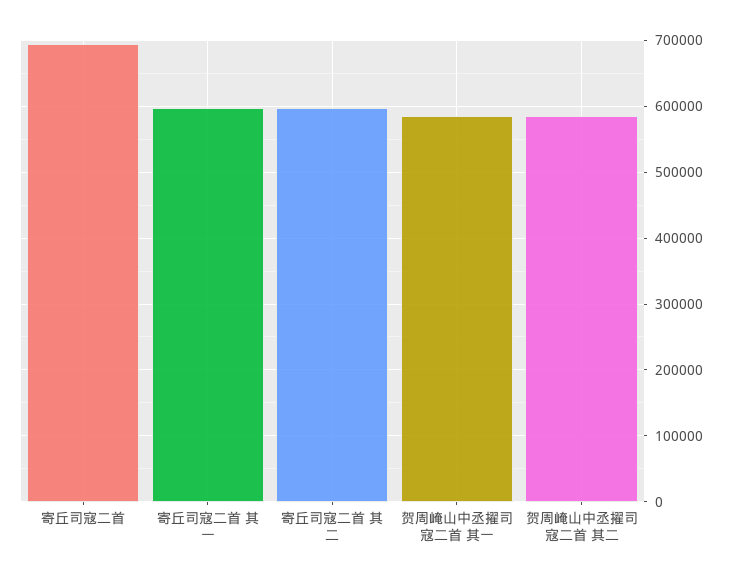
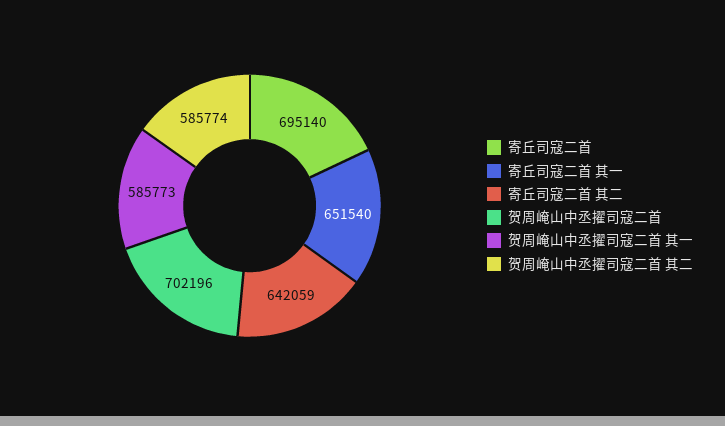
  {
    "寄丘司寇二首": 695140,
-   "寄丘司寇二首 其一": 600000,
+   "寄丘司寇二首 其一": 651540,
-   "寄丘司寇二首 其二": 600000,
+   "寄丘司寇二首 其二": 642059,
    "贺周崦山中丞擢司寇二首 其一": 585773,
-   "贺周崦山中丞擢司寇二首 其二": 585774
+   "贺周崦山中丞擢司寇二首 其二": 585774,
+   "贺周崦山中丞擢司寇二首": 702196
  }

